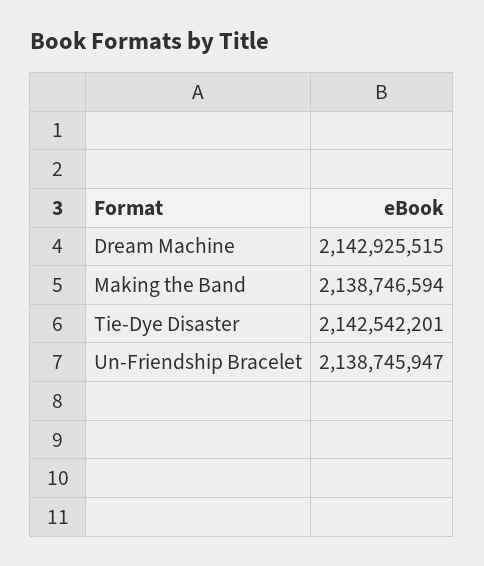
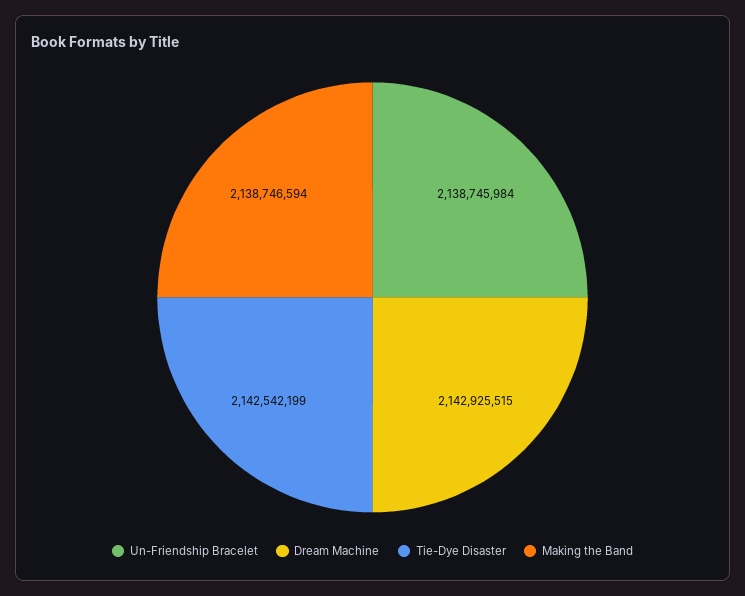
  {
    "Dream Machine": 2142925515,
    "Making the Band": 2138746594,
-   "Tie-Dye Disaster": 2142542201,
+   "Tie-Dye Disaster": 2142542199,
-   "Un-Friendship Bracelet": 2138745947
+   "Un-Friendship Bracelet": 2138745984
  }

